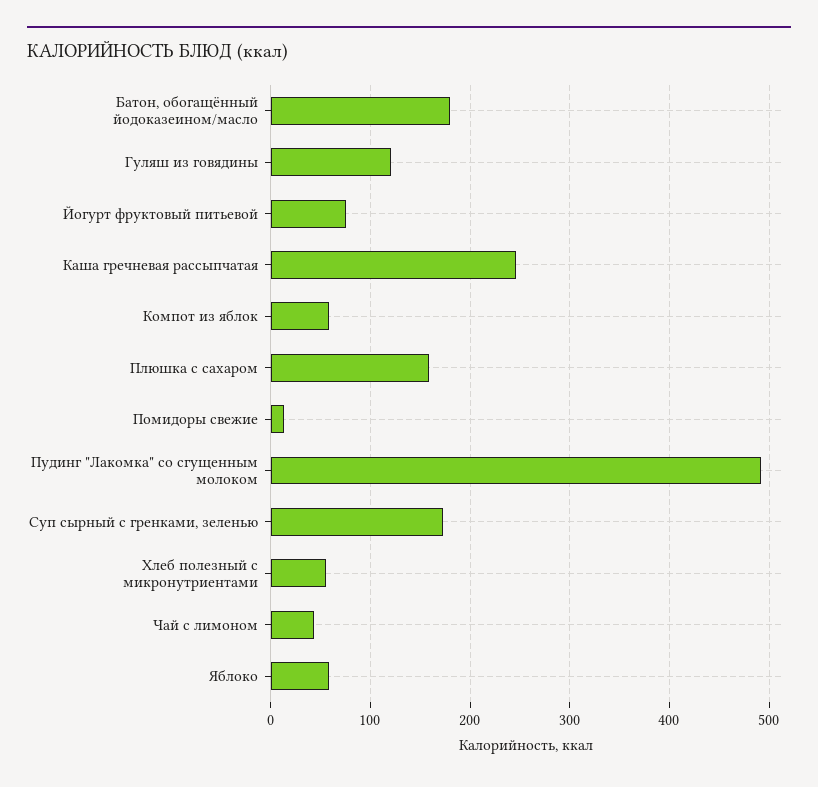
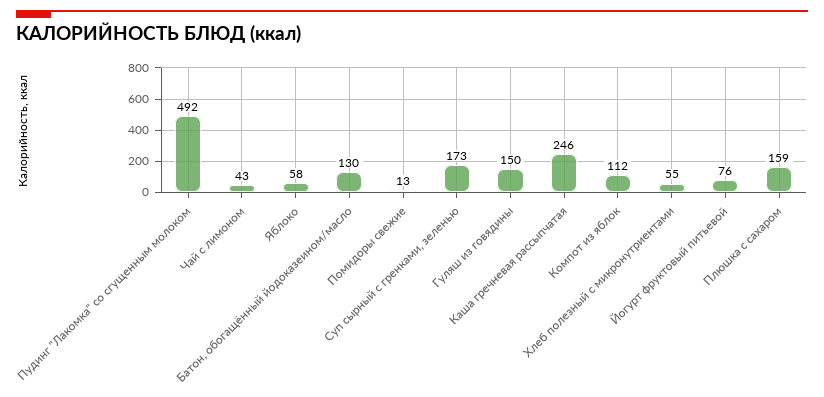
  {
-   "Батон, обогащённый йодоказеином/масло": 180,
+   "Батон, обогащённый йодоказеином/масло": 130,
-   "Гуляш из говядины": 120,
+   "Гуляш из говядины": 150,
    "Йогурт фруктовый питьевой": 76,
    "Каша гречневая рассыпчатая": 246,
-   "Компот из яблок": 60,
+   "Компот из яблок": 112,
    "Плюшка с сахаром": 159,
    "Помидоры свежие": 13,
    "Пудинг \"Лакомка\" со сгущенным молоком": 492,
    "Суп сырный с гренками, зеленью": 173,
    "Хлеб полезный с микронутриентами": 55,
    "Чай с лимоном": 43,
    "Яблоко": 58
  }

